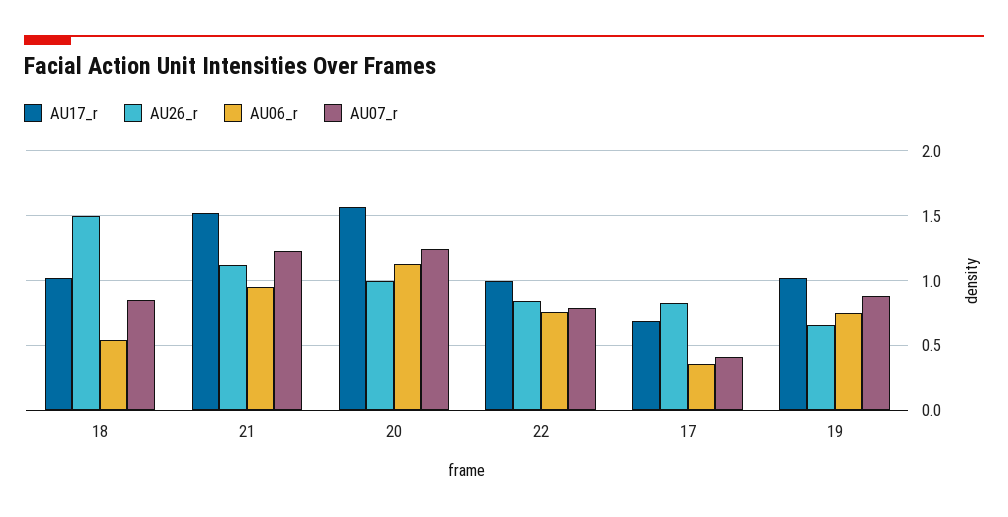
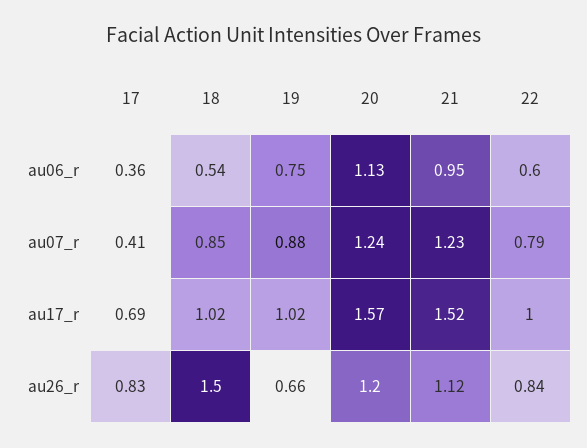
  {
    "AU17_r": {
      "18": 1.02,
      "21": 1.52,
      "20": 1.57,
      "22": 1,
      "17": 0.69,
      "19": 1.02
    },
    "AU26_r": {
      "18": 1.5,
      "21": 1.12,
-     "20": 1,
+     "20": 1.2,
      "22": 0.84,
      "17": 0.83,
      "19": 0.66
    },
    "AU06_r": {
      "18": 0.54,
      "21": 0.95,
      "20": 1.13,
-     "22": 0.75,
+     "22": 0.6,
      "17": 0.36,
      "19": 0.75
    },
    "AU07_r": {
      "18": 0.85,
      "21": 1.23,
      "20": 1.24,
      "22": 0.79,
      "17": 0.41,
      "19": 0.88
    }
  }

